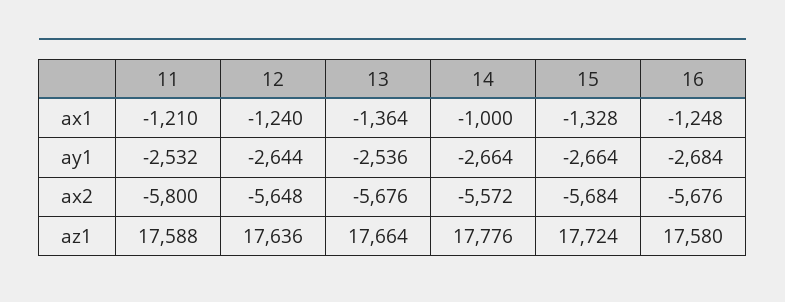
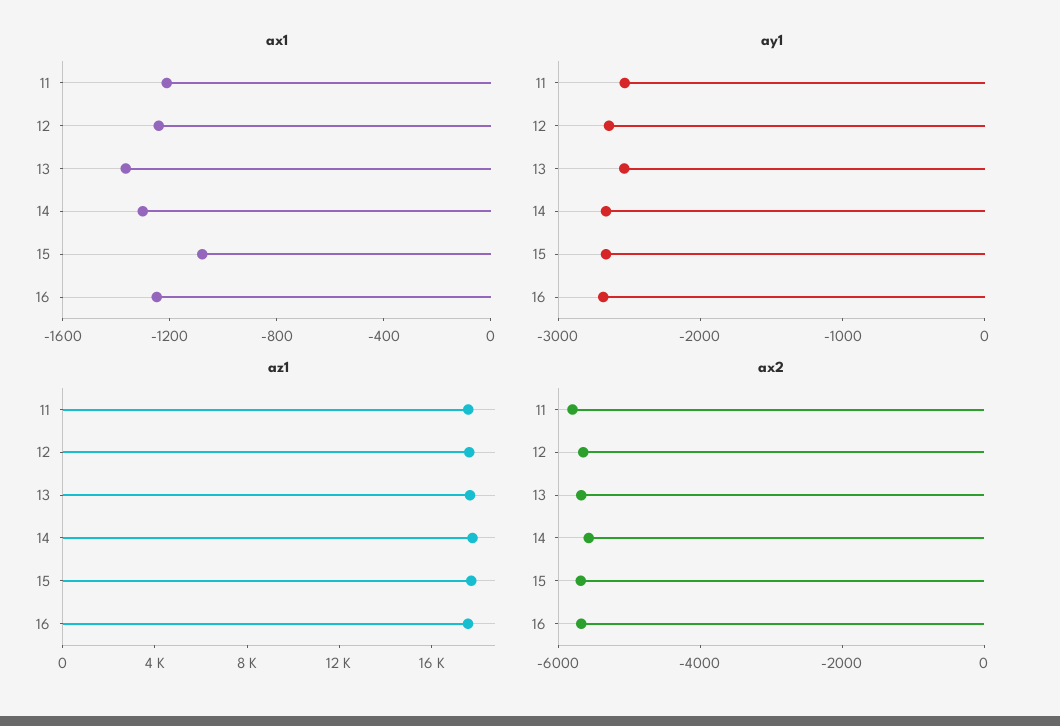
  {
    "ax1": {
      "11": -1210,
      "12": -1240,
      "13": -1364,
-     "14": -1000,
+     "14": -1300,
-     "15": -1328,
+     "15": -1100,
      "16": -1248
    },
    "ay1": {
      "11": -2532,
      "12": -2644,
      "13": -2536,
      "14": -2664,
      "15": -2664,
      "16": -2684
    },
    "ax2": {
      "11": -5800,
      "12": -5648,
      "13": -5676,
      "14": -5572,
      "15": -5684,
      "16": -5676
    },
    "az1": {
      "11": 17588,
      "12": 17636,
      "13": 17664,
      "14": 17776,
      "15": 17724,
      "16": 17580
    }
  }

